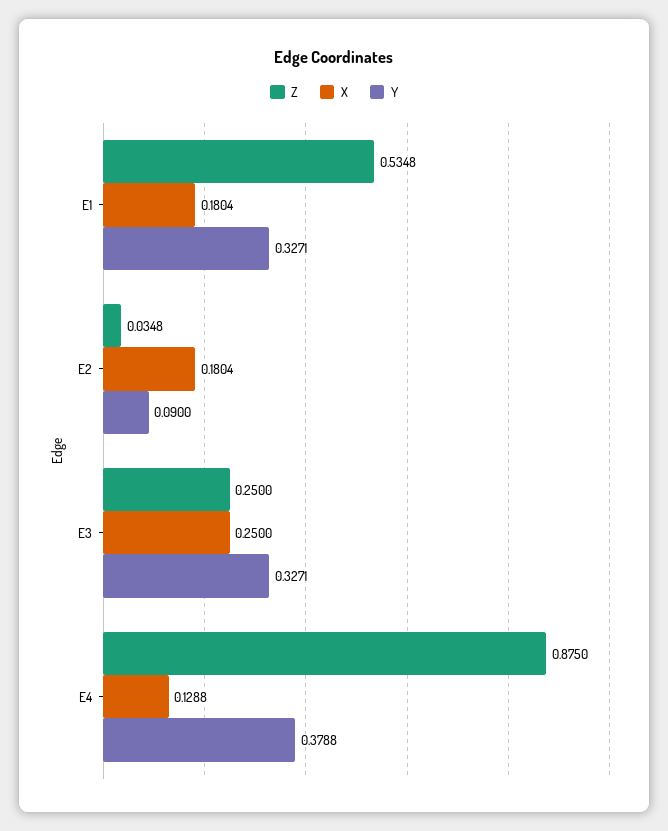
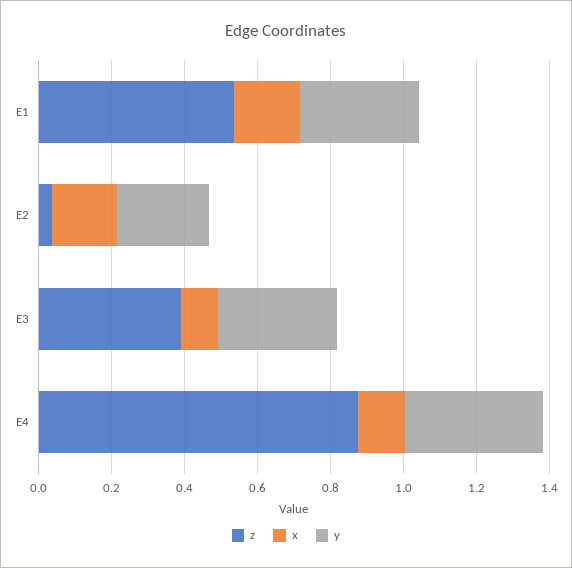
  {
    "Z": {
      "E1": 0.5348,
      "E2": 0.0348,
-     "E3": 0.25,
+     "E3": 0.4,
      "E4": 0.875
    },
    "X": {
      "E1": 0.1804,
      "E2": 0.1804,
-     "E3": 0.25,
+     "E3": 0.1,
      "E4": 0.1288
    },
    "Y": {
      "E1": 0.3271,
-     "E2": 0.09,
+     "E2": 0.25,
      "E3": 0.3271,
      "E4": 0.3788
    }
  }

